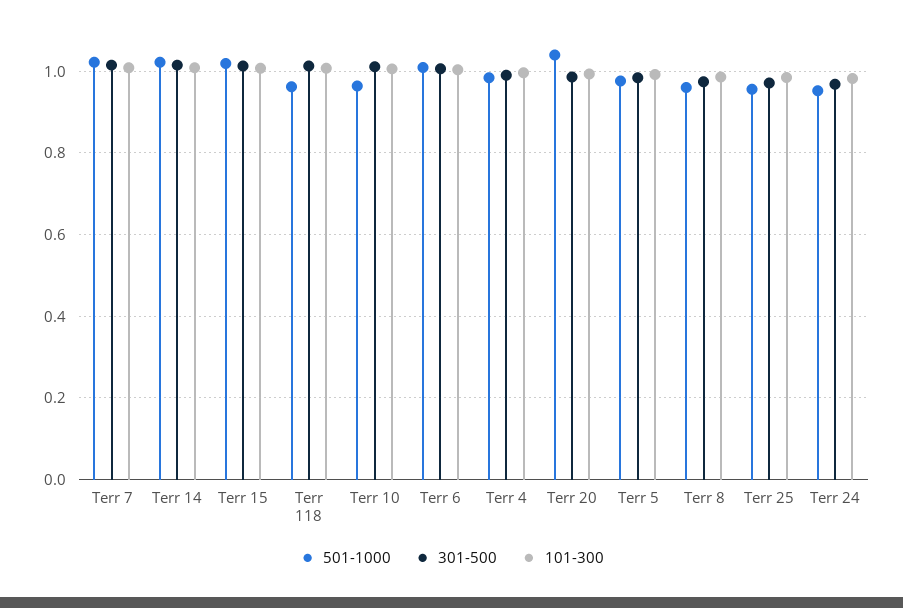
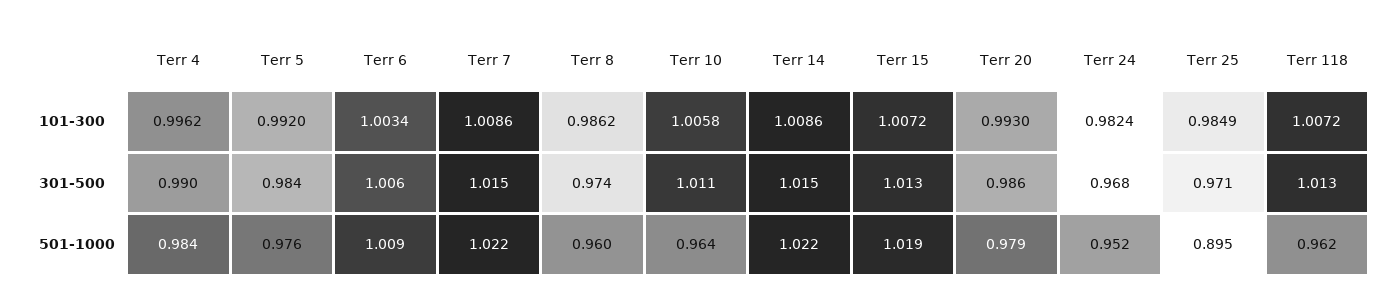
  {
    "501-1000": {
      "Terr 7": 1.022,
      "Terr 14": 1.022,
      "Terr 15": 1.019,
      "Terr 118": 0.962,
      "Terr 10": 0.964,
      "Terr 6": 1.009,
      "Terr 4": 0.984,
-     "Terr 20": 1.04,
+     "Terr 20": 0.979,
      "Terr 5": 0.976,
      "Terr 8": 0.96,
-     "Terr 25": 0.96,
+     "Terr 25": 0.895,
      "Terr 24": 0.952
    },
    "301-500": {
      "Terr 7": 1.015,
      "Terr 14": 1.015,
      "Terr 15": 1.013,
      "Terr 118": 1.013,
      "Terr 10": 1.011,
      "Terr 6": 1.006,
      "Terr 4": 0.99,
      "Terr 20": 0.986,
      "Terr 5": 0.984,
      "Terr 8": 0.974,
      "Terr 25": 0.971,
      "Terr 24": 0.968
    },
    "101-300": {
      "Terr 7": 1.0086,
      "Terr 14": 1.0086,
      "Terr 15": 1.0072,
      "Terr 118": 1.0072,
      "Terr 10": 1.0058,
      "Terr 6": 1.0034,
      "Terr 4": 0.9962,
      "Terr 20": 0.993,
      "Terr 5": 0.992,
      "Terr 8": 0.9862,
      "Terr 25": 0.9849,
      "Terr 24": 0.9824
    }
  }

